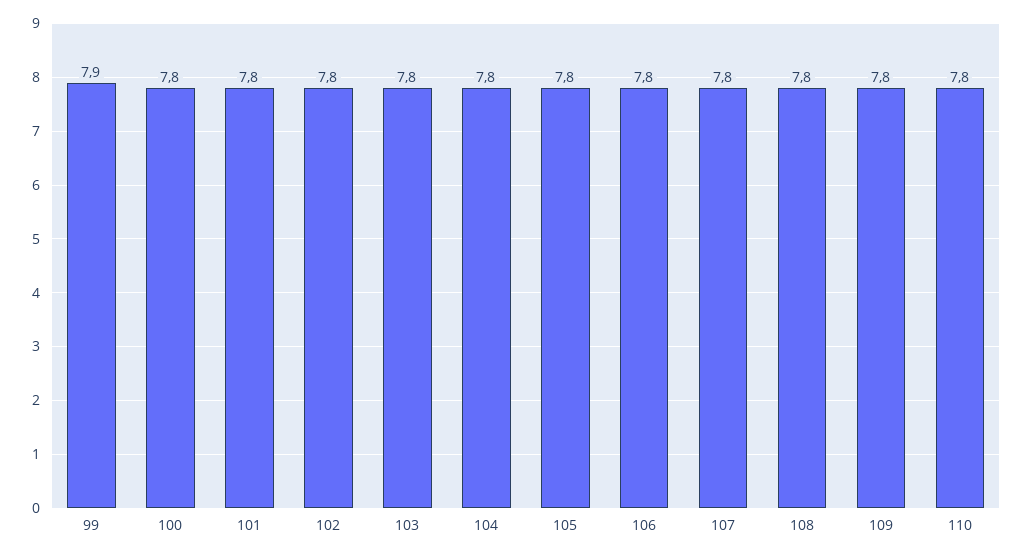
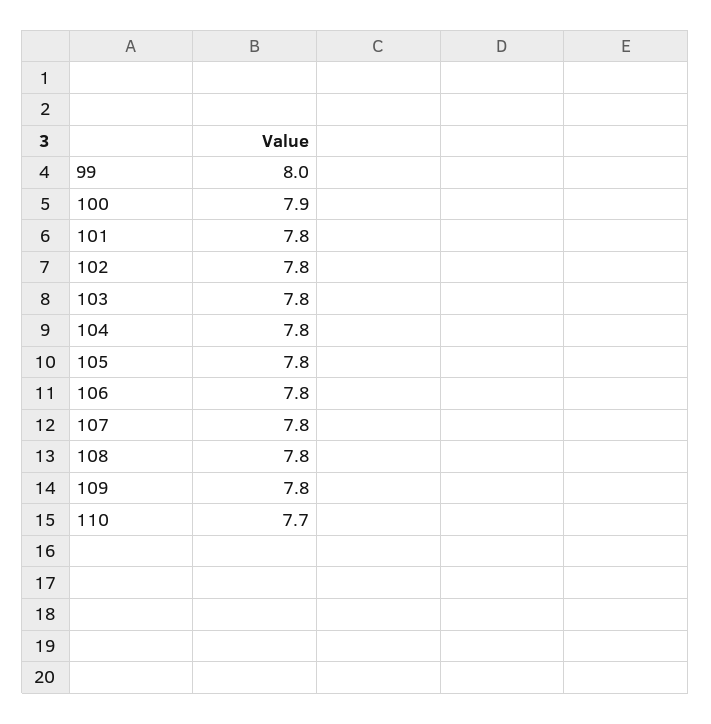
  {
-   "99": 7.9,
+   "99": 8,
-   "100": 7.8,
+   "100": 7.9,
    "101": 7.8,
    "102": 7.8,
    "103": 7.8,
    "104": 7.8,
    "105": 7.8,
    "106": 7.8,
    "107": 7.8,
    "108": 7.8,
    "109": 7.8,
-   "110": 7.8
+   "110": 7.7
  }

